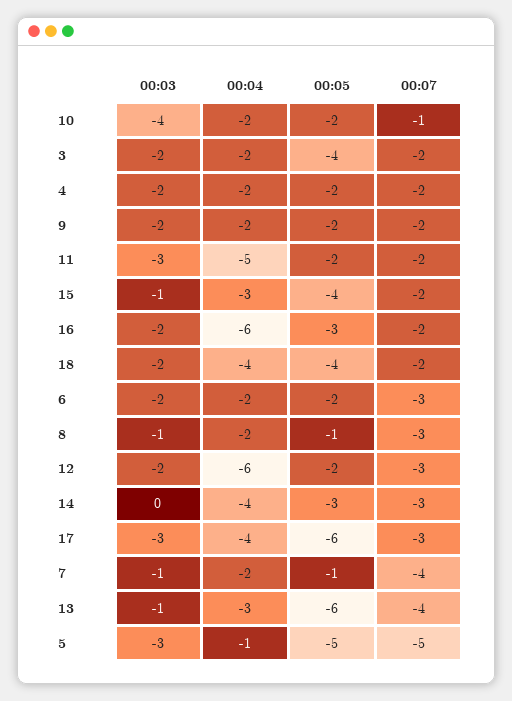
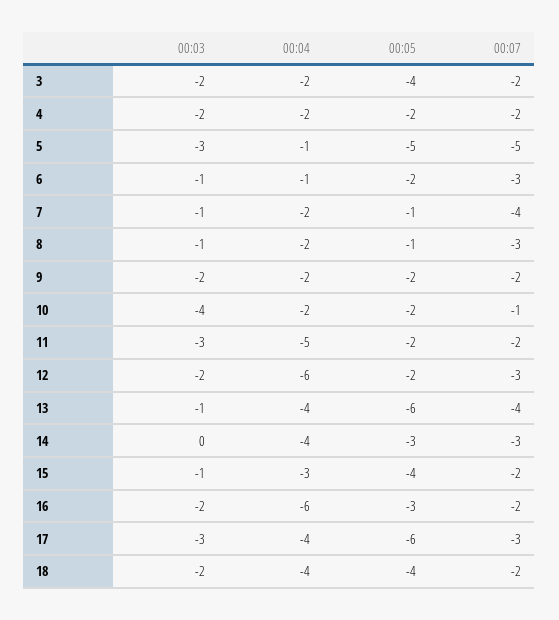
  {
    "00:03": {
      "10": -4,
      "3": -2,
      "4": -2,
      "9": -2,
      "11": -3,
      "15": -1,
      "16": -2,
      "18": -2,
-     "6": -2,
+     "6": -1,
      "8": -1,
      "12": -2,
      "14": 0,
      "17": -3,
      "7": -1,
      "13": -1,
      "5": -3
    },
    "00:04": {
      "10": -2,
      "3": -2,
      "4": -2,
      "9": -2,
      "11": -5,
      "15": -3,
      "16": -6,
      "18": -4,
-     "6": -2,
+     "6": -1,
      "8": -2,
      "12": -6,
      "14": -4,
      "17": -4,
      "7": -2,
-     "13": -3,
+     "13": -4,
      "5": -1
    },
    "00:05": {
      "10": -2,
      "3": -4,
      "4": -2,
      "9": -2,
      "11": -2,
      "15": -4,
      "16": -3,
      "18": -4,
      "6": -2,
      "8": -1,
      "12": -2,
      "14": -3,
      "17": -6,
      "7": -1,
      "13": -6,
      "5": -5
    },
    "00:07": {
      "10": -1,
      "3": -2,
      "4": -2,
      "9": -2,
      "11": -2,
      "15": -2,
      "16": -2,
      "18": -2,
      "6": -3,
      "8": -3,
      "12": -3,
      "14": -3,
      "17": -3,
      "7": -4,
      "13": -4,
      "5": -5
    }
  }

